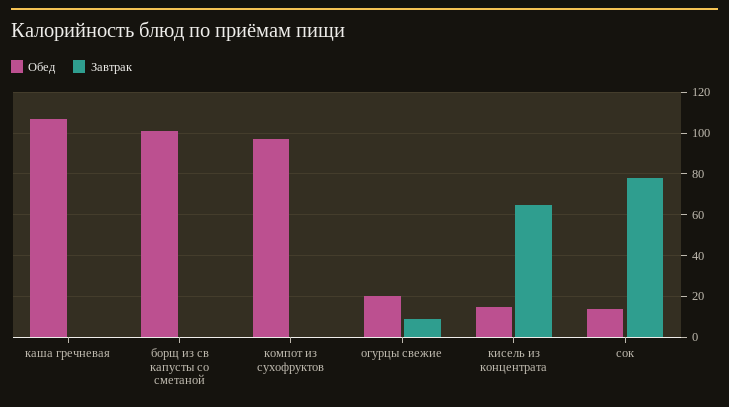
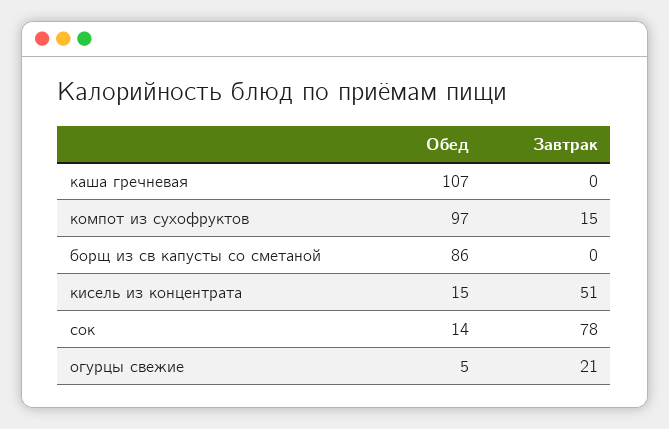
  {
    "Обед": {
      "каша гречневая": 107,
-     "борщ из св капусты со сметаной": 100,
+     "борщ из св капусты со сметаной": 86,
      "компот из сухофруктов": 97,
-     "огурцы свежие": 20,
+     "огурцы свежие": 5,
      "кисель из концентрата": 15,
      "сок": 14
    },
    "Завтрак": {
      "каша гречневая": 0,
      "борщ из св капусты со сметаной": 0,
-     "компот из сухофруктов": 0,
+     "компот из сухофруктов": 15,
-     "огурцы свежие": 10,
+     "огурцы свежие": 21,
-     "кисель из концентрата": 65,
+     "кисель из концентрата": 51,
      "сок": 78
    }
  }

